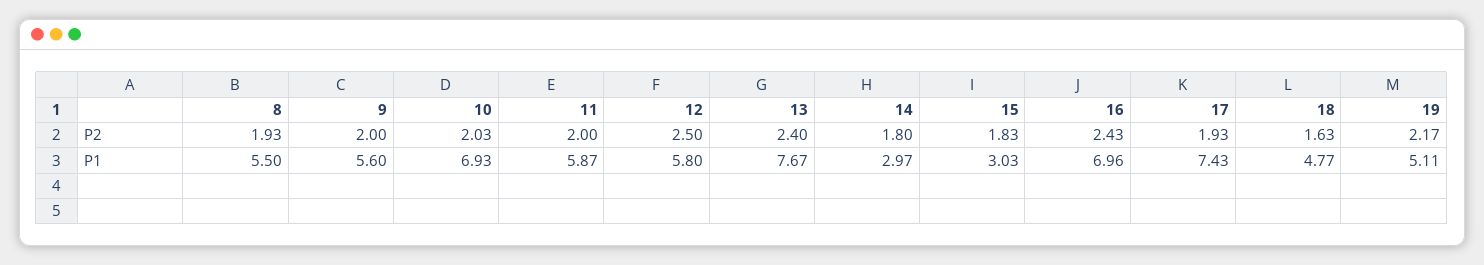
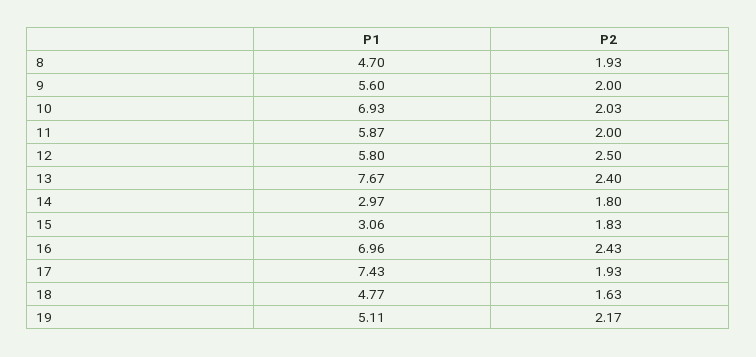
  {
    "8": {
      "P2": 1.93,
-     "P1": 5.5
+     "P1": 4.7
    },
    "9": {
      "P2": 2,
      "P1": 5.6
    },
    "10": {
      "P2": 2.03,
      "P1": 6.93
    },
    "11": {
      "P2": 2,
      "P1": 5.87
    },
    "12": {
      "P2": 2.5,
      "P1": 5.8
    },
    "13": {
      "P2": 2.4,
      "P1": 7.67
    },
    "14": {
      "P2": 1.8,
      "P1": 2.97
    },
    "15": {
      "P2": 1.83,
-     "P1": 3.03
+     "P1": 3.06
    },
    "16": {
      "P2": 2.43,
      "P1": 6.96
    },
    "17": {
      "P2": 1.93,
      "P1": 7.43
    },
    "18": {
      "P2": 1.63,
      "P1": 4.77
    },
    "19": {
      "P2": 2.17,
      "P1": 5.11
    }
  }

